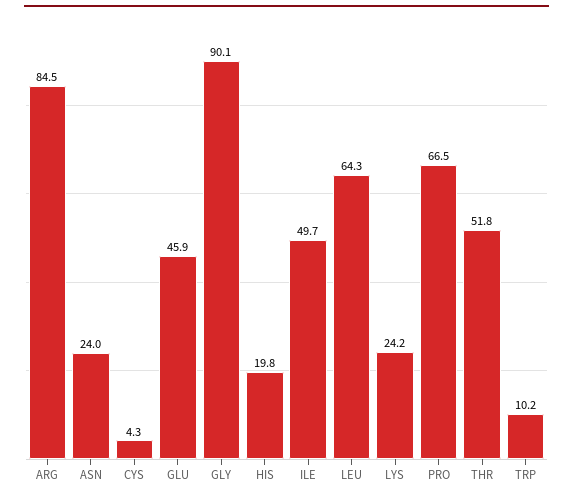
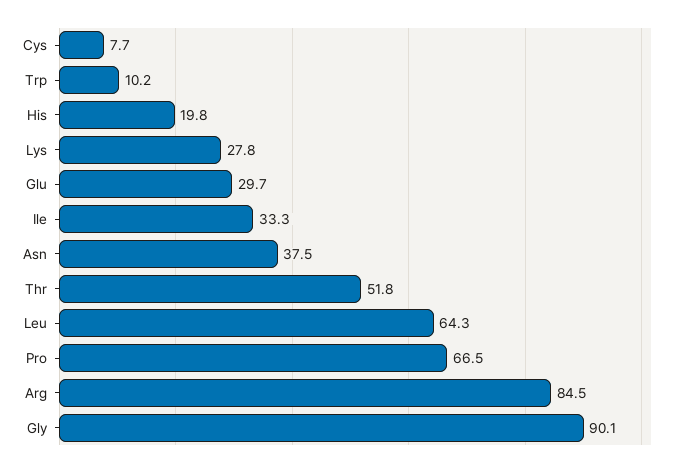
  {
    "ARG": 84.5,
-   "ASN": 24,
+   "ASN": 37.5,
-   "CYS": 4.3,
+   "CYS": 7.7,
-   "GLU": 45.9,
+   "GLU": 29.7,
    "GLY": 90.1,
    "HIS": 19.8,
-   "ILE": 49.7,
+   "ILE": 33.3,
    "LEU": 64.3,
-   "LYS": 24.2,
+   "LYS": 27.8,
    "PRO": 66.5,
    "THR": 51.8,
    "TRP": 10.2
  }

